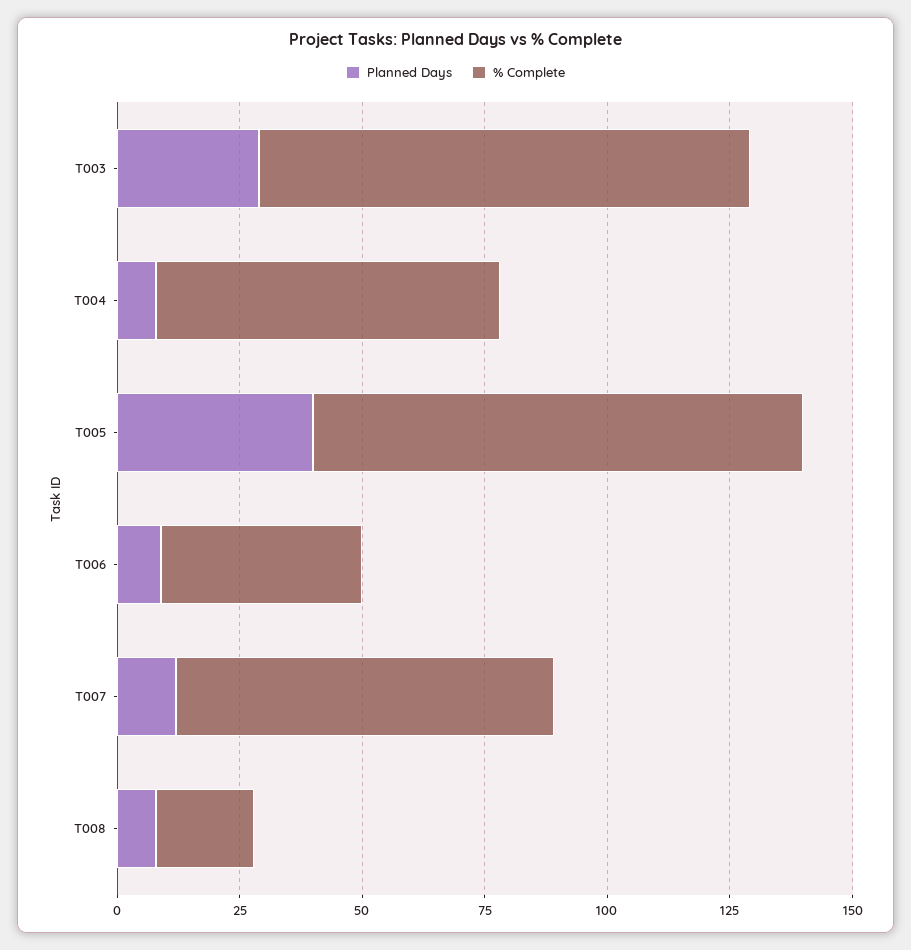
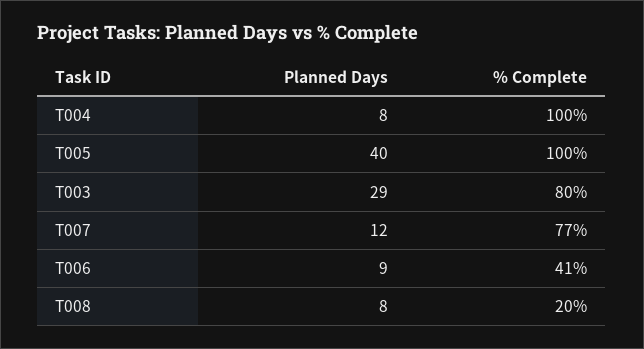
  {
    "Planned Days": {
      "T003": 29,
      "T004": 8,
      "T005": 40,
      "T006": 9,
      "T007": 12,
      "T008": 8
    },
    "% Complete": {
-     "T003": 100,
+     "T003": 80,
-     "T004": 70,
+     "T004": 100,
      "T005": 100,
      "T006": 41,
      "T007": 77,
      "T008": 20
    }
  }

